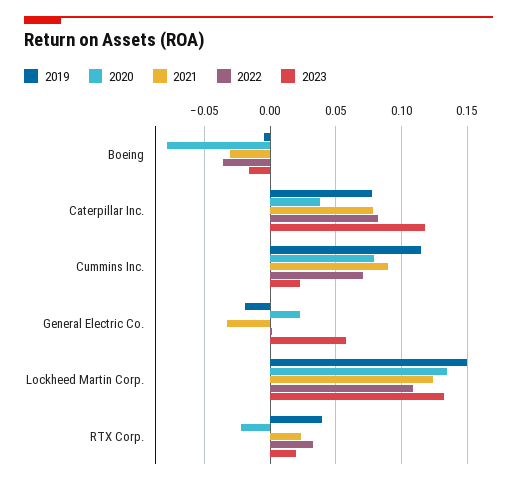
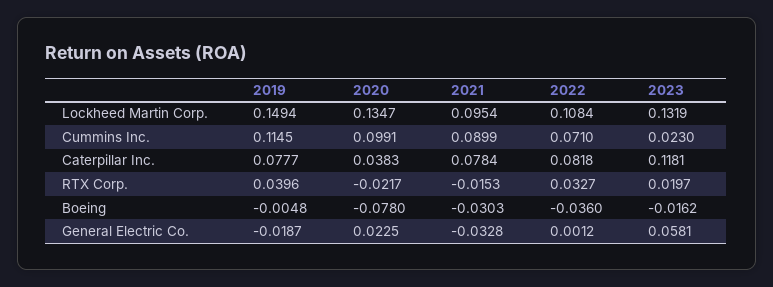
  {
    "2019": {
      "Boeing": -0.0048,
      "Caterpillar Inc.": 0.0777,
      "Cummins Inc.": 0.1145,
      "General Electric Co.": -0.0187,
      "Lockheed Martin Corp.": 0.1494,
      "RTX Corp.": 0.0396
    },
    "2020": {
      "Boeing": -0.078,
      "Caterpillar Inc.": 0.0383,
-     "Cummins Inc.": 0.08,
+     "Cummins Inc.": 0.0991,
      "General Electric Co.": 0.0225,
      "Lockheed Martin Corp.": 0.1347,
      "RTX Corp.": -0.0217
    },
    "2021": {
      "Boeing": -0.0303,
      "Caterpillar Inc.": 0.0784,
      "Cummins Inc.": 0.0899,
      "General Electric Co.": -0.0328,
-     "Lockheed Martin Corp.": 0.125,
+     "Lockheed Martin Corp.": 0.0954,
-     "RTX Corp.": 0.025
+     "RTX Corp.": -0.0153
    },
    "2022": {
      "Boeing": -0.036,
      "Caterpillar Inc.": 0.0818,
      "Cummins Inc.": 0.071,
      "General Electric Co.": 0.0012,
      "Lockheed Martin Corp.": 0.1084,
      "RTX Corp.": 0.0327
    },
    "2023": {
      "Boeing": -0.0162,
      "Caterpillar Inc.": 0.1181,
      "Cummins Inc.": 0.023,
      "General Electric Co.": 0.0581,
      "Lockheed Martin Corp.": 0.1319,
      "RTX Corp.": 0.0197
    }
  }

